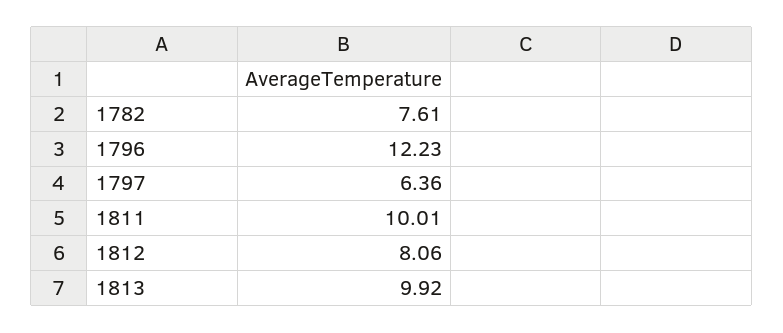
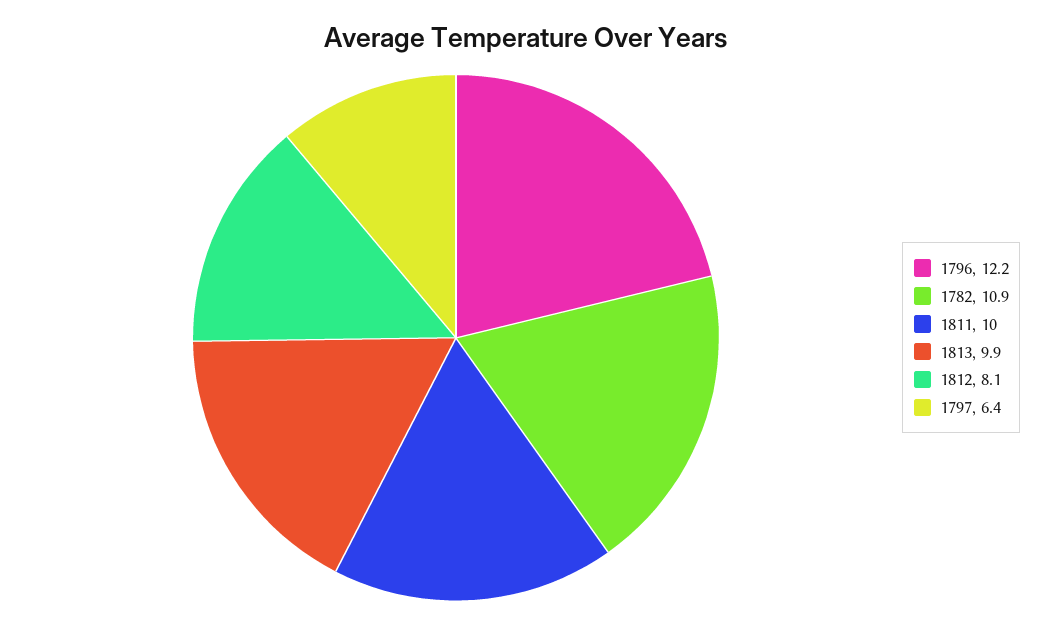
  {
-   "1782": 7.61,
+   "1782": 10.9,
    "1796": 12.23,
    "1797": 6.36,
    "1811": 10.01,
    "1812": 8.06,
    "1813": 9.92
  }

